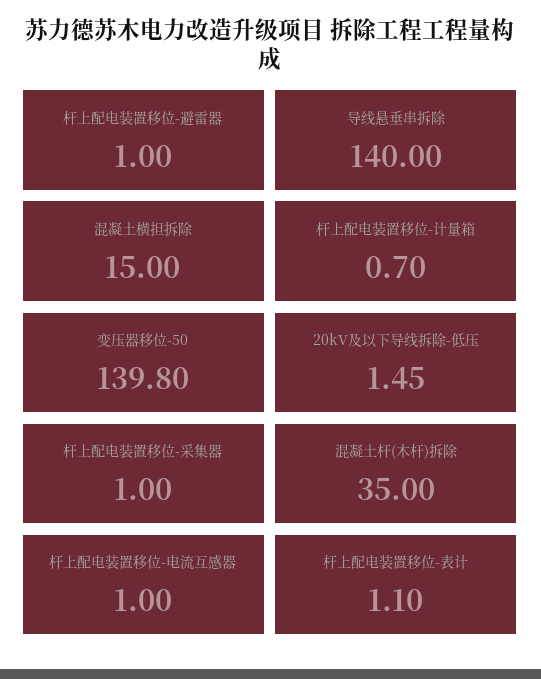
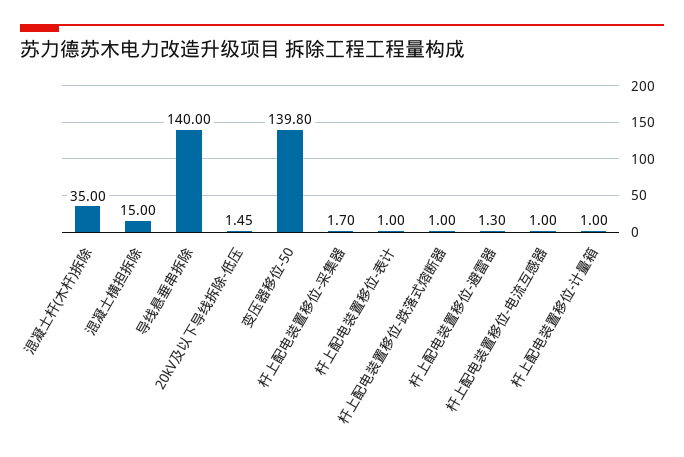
  {
-   "杆上配电装置移位-避雷器": 1,
+   "杆上配电装置移位-避雷器": 1.3,
    "导线悬垂串拆除": 140,
    "混凝土横担拆除": 15,
-   "杆上配电装置移位-计量箱": 0.7,
+   "杆上配电装置移位-计量箱": 1,
    "变压器移位-50": 139.8,
    "20kV及以下导线拆除-低压": 1.45,
-   "杆上配电装置移位-采集器": 1,
+   "杆上配电装置移位-采集器": 1.7,
    "混凝土杆(木杆)拆除": 35,
    "杆上配电装置移位-电流互感器": 1,
-   "杆上配电装置移位-表计": 1.1
+   "杆上配电装置移位-表计": 1,
+   "杆上配电装置移位-跌落式熔断器": 1
  }

